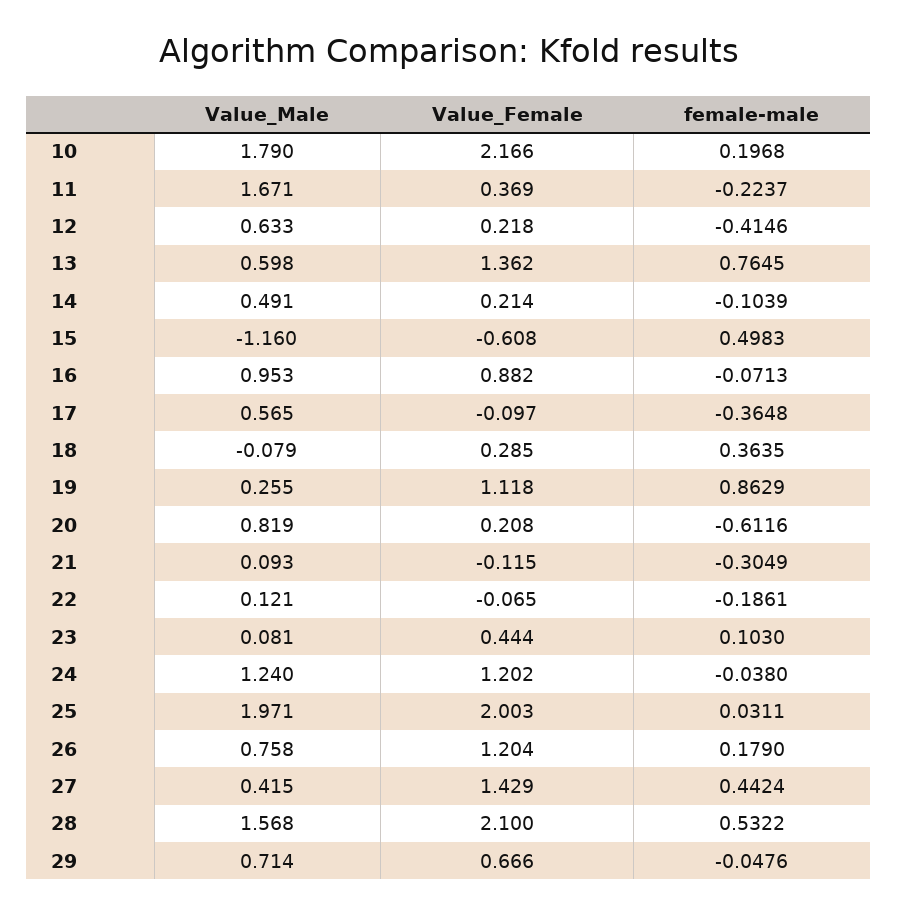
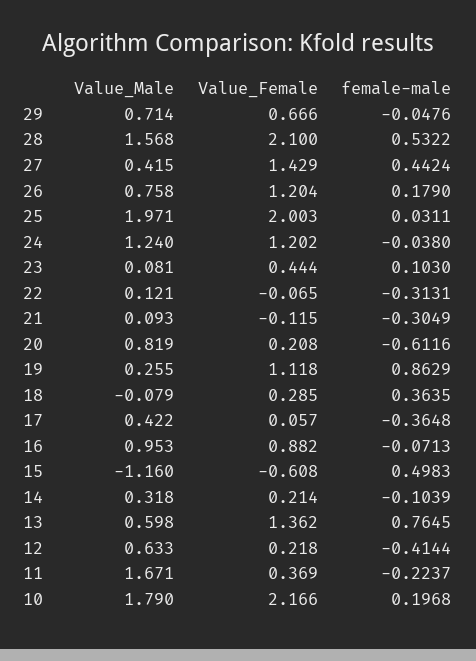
  {
    "Value_Male": {
      "10": 1.79,
      "11": 1.671,
      "12": 0.633,
      "13": 0.598,
-     "14": 0.491,
+     "14": 0.318,
      "15": -1.16,
      "16": 0.953,
-     "17": 0.565,
+     "17": 0.422,
      "18": -0.079,
      "19": 0.255,
      "20": 0.819,
      "21": 0.093,
      "22": 0.121,
      "23": 0.081,
      "24": 1.24,
      "25": 1.971,
      "26": 0.758,
      "27": 0.415,
      "28": 1.568,
      "29": 0.714
    },
    "Value_Female": {
      "10": 2.166,
      "11": 0.369,
      "12": 0.218,
      "13": 1.362,
      "14": 0.214,
      "15": -0.608,
      "16": 0.882,
-     "17": -0.097,
+     "17": 0.057,
      "18": 0.285,
      "19": 1.118,
      "20": 0.208,
      "21": -0.115,
      "22": -0.065,
      "23": 0.444,
      "24": 1.202,
      "25": 2.003,
      "26": 1.204,
      "27": 1.429,
      "28": 2.1,
      "29": 0.666
    },
    "female-male": {
      "10": 0.1968,
      "11": -0.2237,
-     "12": -0.4146,
+     "12": -0.4144,
      "13": 0.7645,
      "14": -0.1039,
      "15": 0.4983,
      "16": -0.0713,
      "17": -0.3648,
      "18": 0.3635,
      "19": 0.8629,
      "20": -0.6116,
      "21": -0.3049,
-     "22": -0.1861,
+     "22": -0.3131,
      "23": 0.103,
      "24": -0.038,
      "25": 0.0311,
      "26": 0.179,
      "27": 0.4424,
      "28": 0.5322,
      "29": -0.0476
    }
  }

